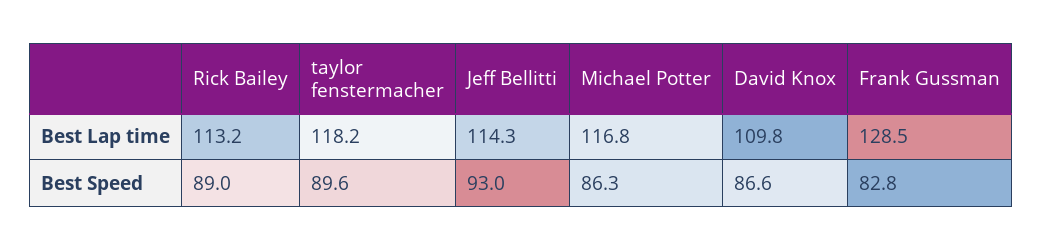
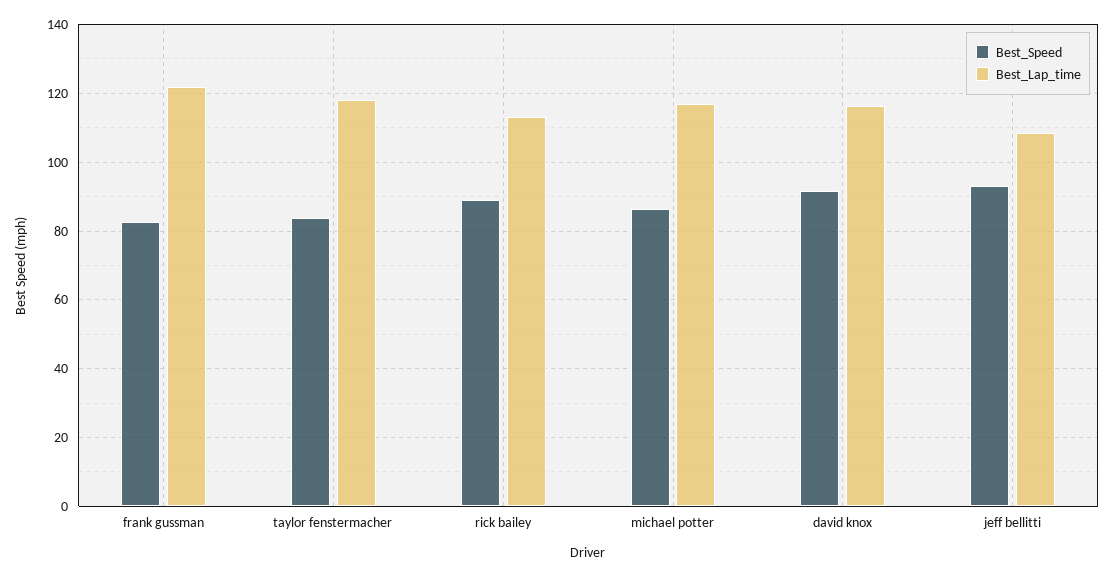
  {
    "Best Lap time": {
      "Rick Bailey": 113.2,
      "taylor fenstermacher": 118.2,
-     "Jeff Bellitti": 114.3,
+     "Jeff Bellitti": 108,
      "Michael Potter": 116.8,
-     "David Knox": 109.8,
+     "David Knox": 116,
-     "Frank Gussman": 128.5
+     "Frank Gussman": 122
    },
    "Best Speed": {
      "Rick Bailey": 89,
-     "taylor fenstermacher": 89.6,
+     "taylor fenstermacher": 84,
      "Jeff Bellitti": 93,
      "Michael Potter": 86.3,
-     "David Knox": 86.6,
+     "David Knox": 92,
      "Frank Gussman": 82.8
    }
  }

